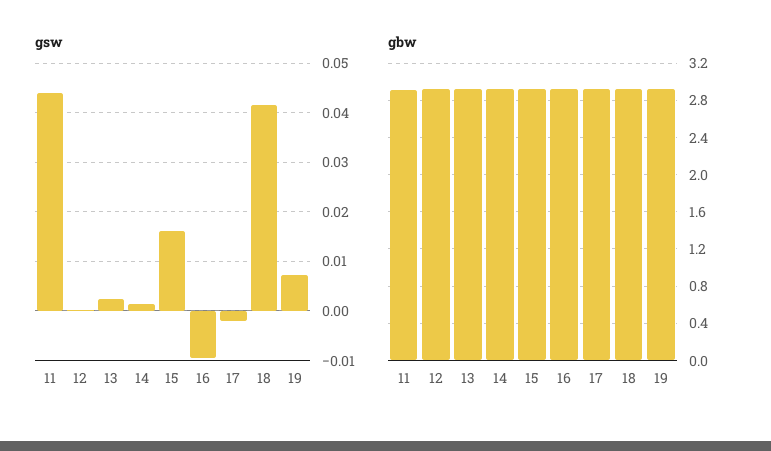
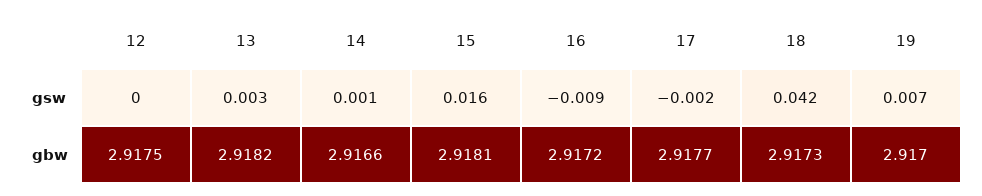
  {
    "gsw": {
-     "11": 0.044,
      "12": 0,
      "13": 0.003,
      "14": 0.001,
      "15": 0.016,
      "16": -0.009,
      "17": -0.002,
      "18": 0.042,
      "19": 0.007
    },
    "gbw": {
-     "11": 2.9,
      "12": 2.9175,
      "13": 2.9182,
      "14": 2.9166,
      "15": 2.9181,
      "16": 2.9172,
      "17": 2.9177,
      "18": 2.9173,
      "19": 2.917
    }
  }

